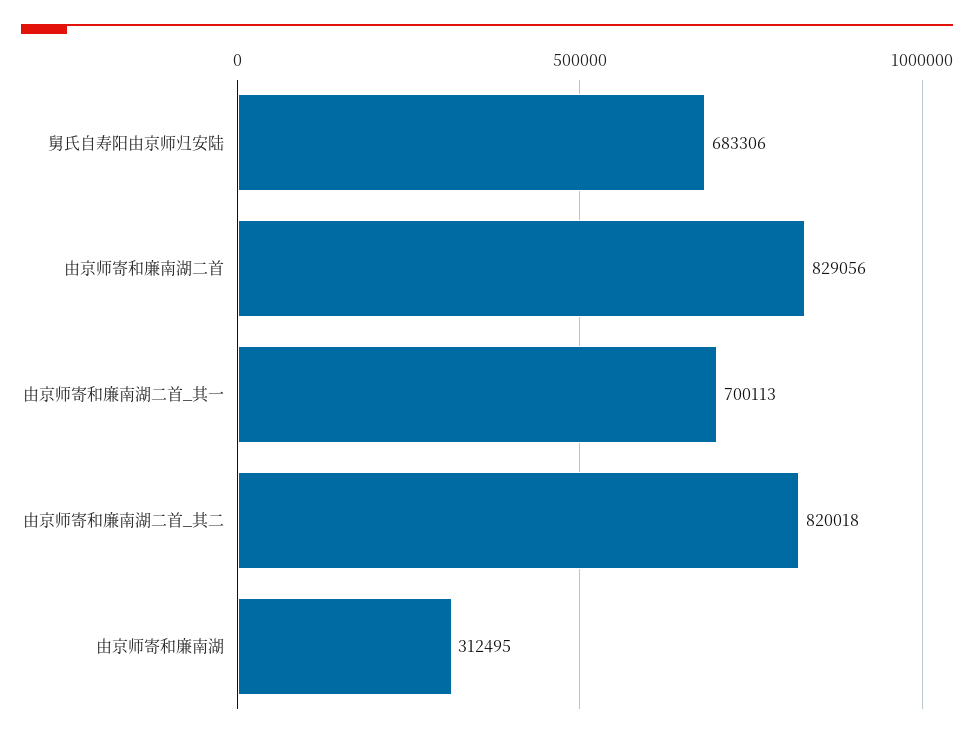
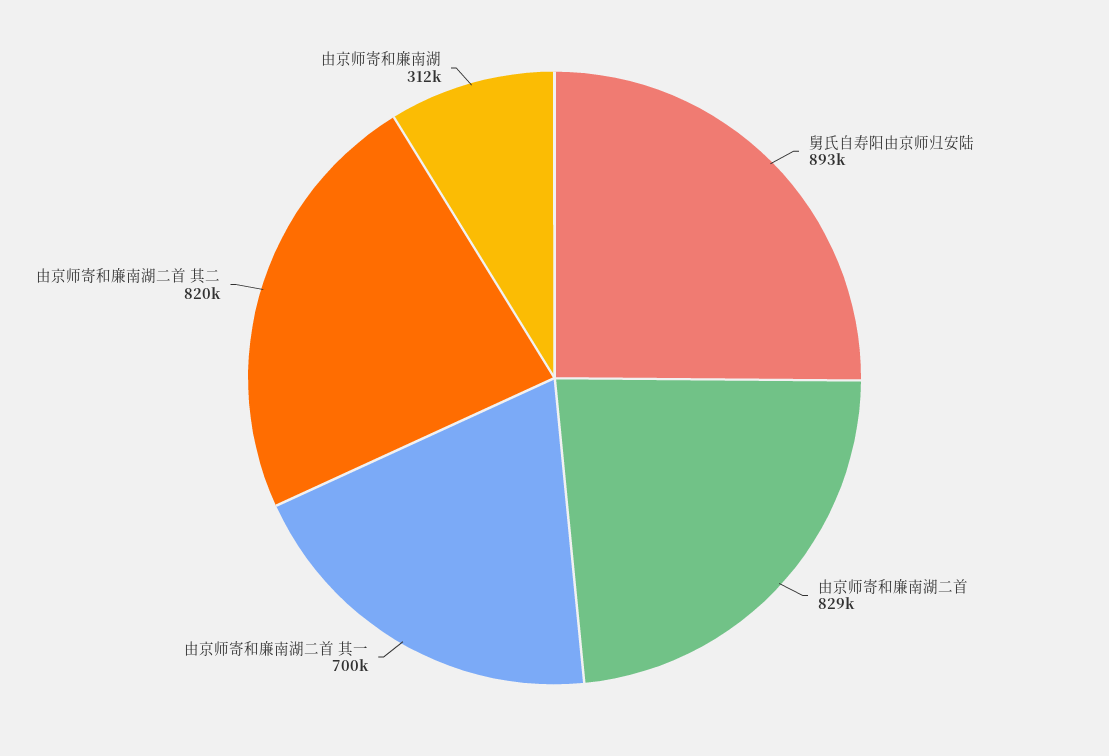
  {
-   "舅氏自寿阳由京师归安陆": 683306,
+   "舅氏自寿阳由京师归安陆": 893000,
    "由京师寄和廉南湖二首": 829056,
    "由京师寄和廉南湖二首_其一": 700113,
    "由京师寄和廉南湖二首_其二": 820018,
    "由京师寄和廉南湖": 312495
  }

